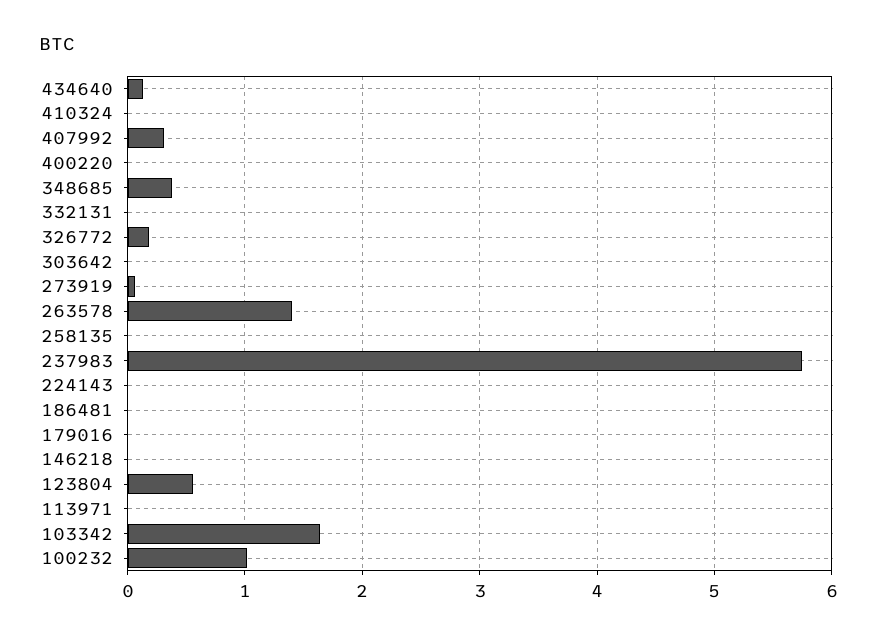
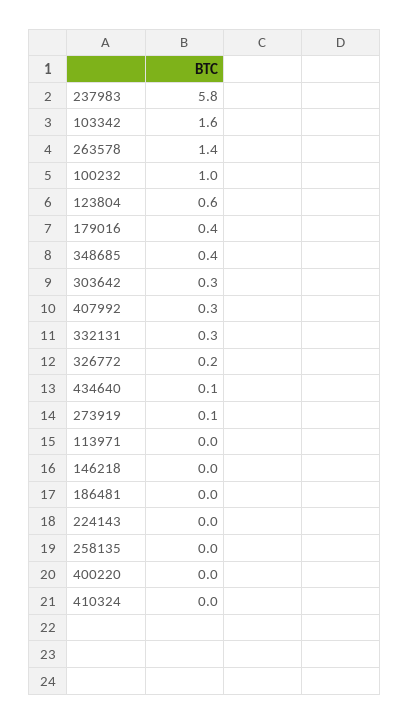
  {
    "434640": 0.1,
    "410324": 0,
    "407992": 0.3,
    "400220": 0,
    "348685": 0.4,
-   "332131": 0,
+   "332131": 0.3,
    "326772": 0.2,
-   "303642": 0,
+   "303642": 0.3,
    "273919": 0.1,
    "263578": 1.4,
    "258135": 0,
    "237983": 5.8,
    "224143": 0,
    "186481": 0,
-   "179016": 0,
+   "179016": 0.4,
    "146218": 0,
    "123804": 0.6,
    "113971": 0,
    "103342": 1.6,
    "100232": 1
  }

